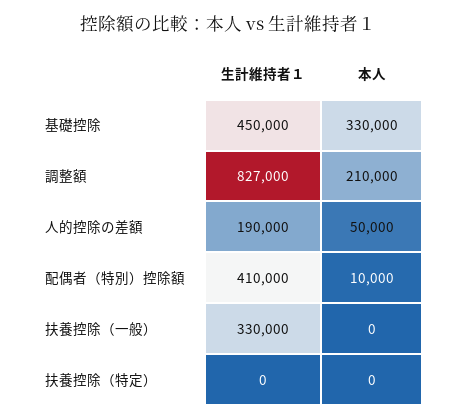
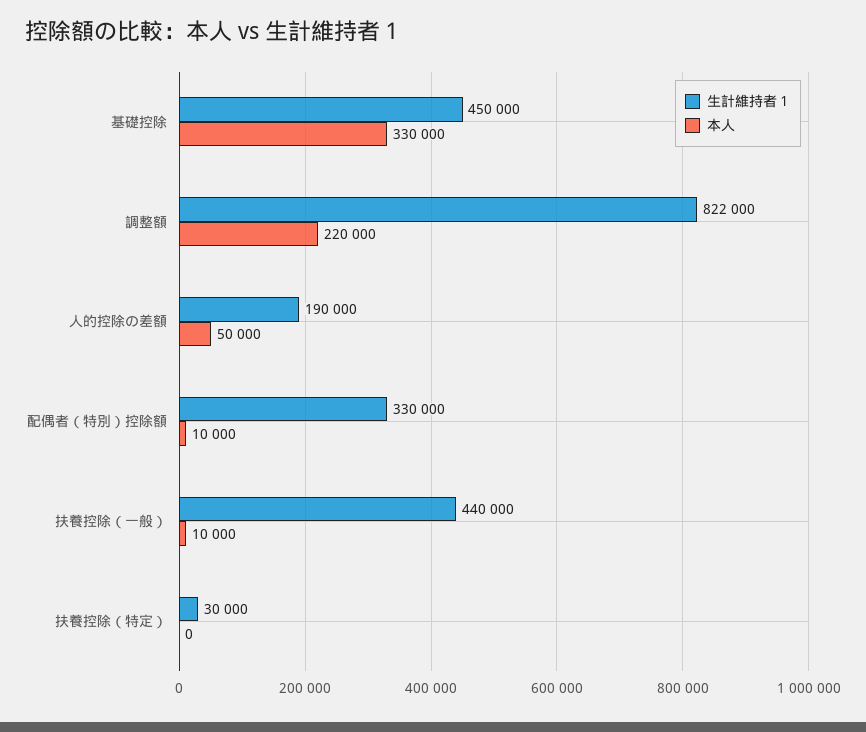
  {
    "生計維持者１": {
      "基礎控除": 450000,
-     "調整額": 827000,
+     "調整額": 822000,
      "人的控除の差額": 190000,
-     "配偶者（特別）控除額": 410000,
+     "配偶者（特別）控除額": 330000,
-     "扶養控除（一般）": 330000,
+     "扶養控除（一般）": 440000,
-     "扶養控除（特定）": 0
+     "扶養控除（特定）": 30000
    },
    "本人": {
      "基礎控除": 330000,
-     "調整額": 210000,
+     "調整額": 220000,
      "人的控除の差額": 50000,
      "配偶者（特別）控除額": 10000,
-     "扶養控除（一般）": 0,
+     "扶養控除（一般）": 10000,
      "扶養控除（特定）": 0
    }
  }

